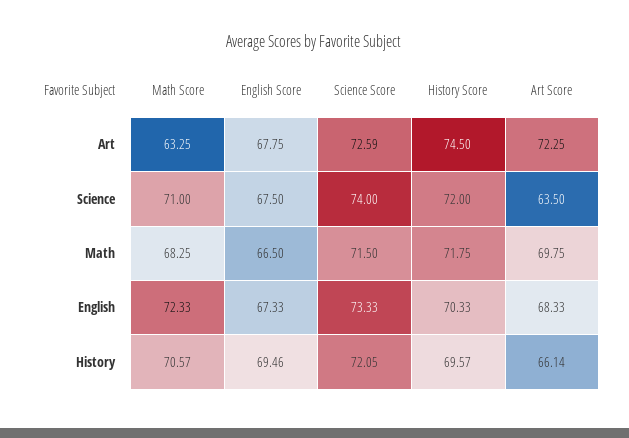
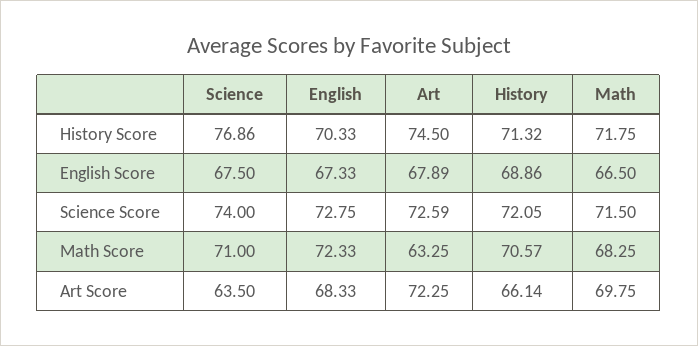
  {
    "Math Score": {
      "Art": 63.25,
      "Science": 71,
      "Math": 68.25,
      "English": 72.33,
      "History": 70.57
    },
    "English Score": {
-     "Art": 67.75,
+     "Art": 67.89,
      "Science": 67.5,
      "Math": 66.5,
      "English": 67.33,
-     "History": 69.46
+     "History": 68.86
    },
    "Science Score": {
      "Art": 72.59,
      "Science": 74,
      "Math": 71.5,
-     "English": 73.33,
+     "English": 72.75,
      "History": 72.05
    },
    "History Score": {
      "Art": 74.5,
-     "Science": 72,
+     "Science": 76.86,
      "Math": 71.75,
      "English": 70.33,
-     "History": 69.57
+     "History": 71.32
    },
    "Art Score": {
      "Art": 72.25,
      "Science": 63.5,
      "Math": 69.75,
      "English": 68.33,
      "History": 66.14
    }
  }

